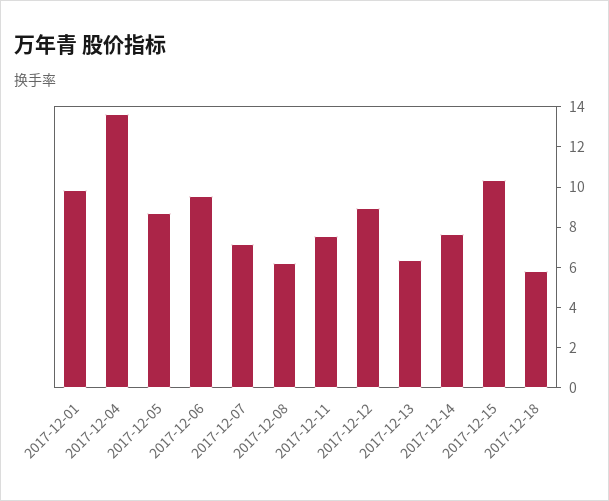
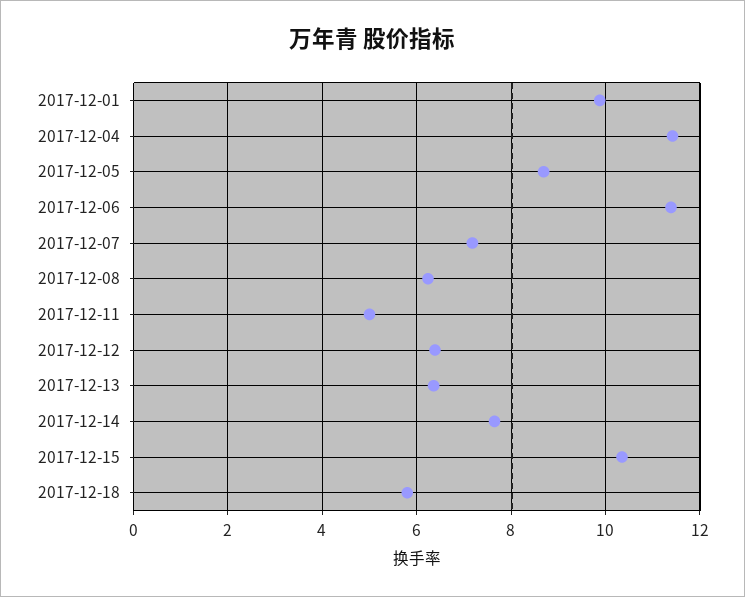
  {
    "2017-12-01": 9.8,
-   "2017-12-04": 13.5,
+   "2017-12-04": 11.4,
    "2017-12-05": 8.6,
-   "2017-12-06": 9.5,
+   "2017-12-06": 11.4,
    "2017-12-07": 7.2,
    "2017-12-08": 6.2,
-   "2017-12-11": 7.5,
+   "2017-12-11": 5,
-   "2017-12-12": 9,
+   "2017-12-12": 6.4,
    "2017-12-13": 6.4,
    "2017-12-14": 7.6,
    "2017-12-15": 10.4,
    "2017-12-18": 5.8
  }

